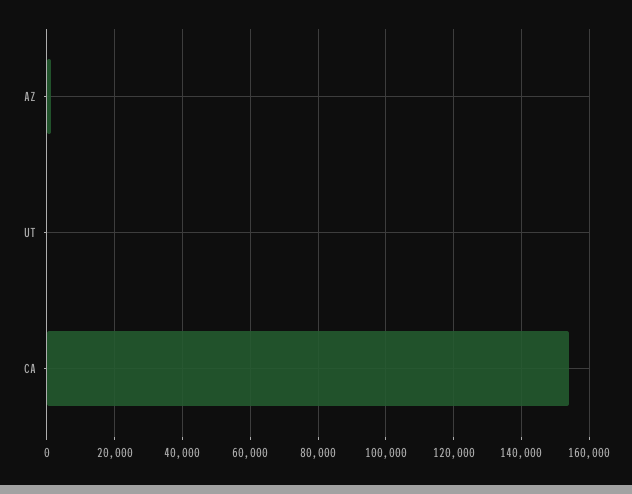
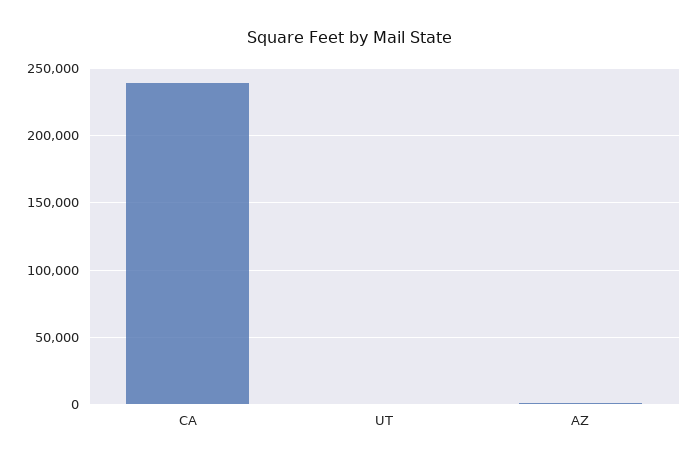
  {
    "AZ": 2000,
    "UT": 0,
-   "CA": 154000
+   "CA": 240000
  }

